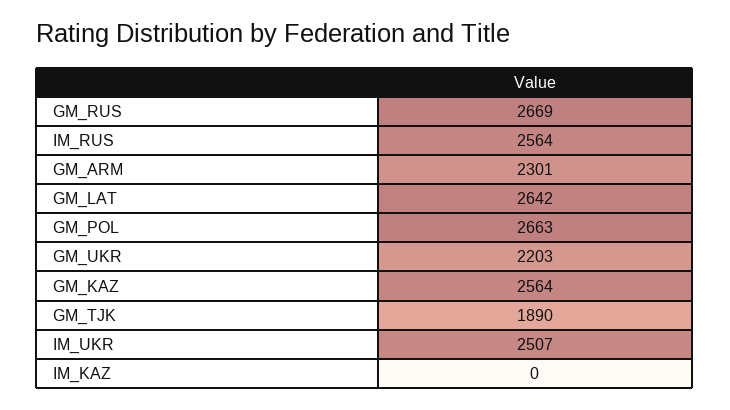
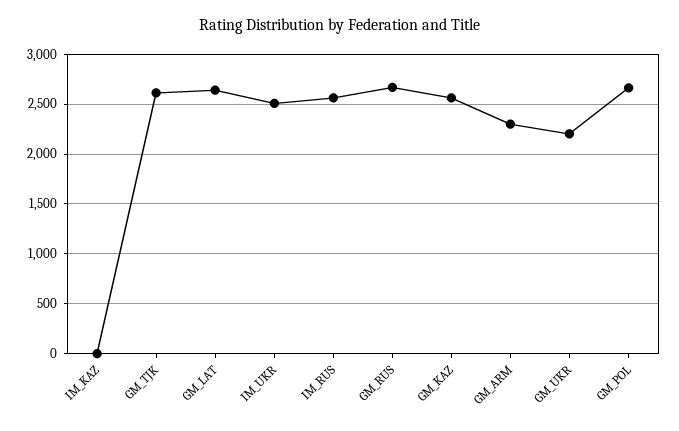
  {
    "GM_RUS": 2669,
    "IM_RUS": 2564,
    "GM_ARM": 2301,
    "GM_LAT": 2642,
    "GM_POL": 2663,
    "GM_UKR": 2203,
    "GM_KAZ": 2564,
-   "GM_TJK": 1890,
+   "GM_TJK": 2600,
    "IM_UKR": 2507,
    "IM_KAZ": 0
  }

